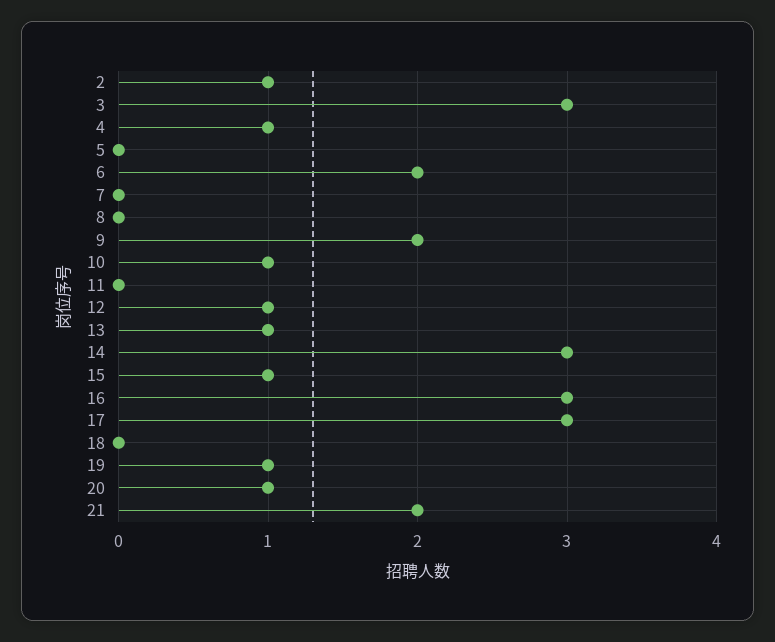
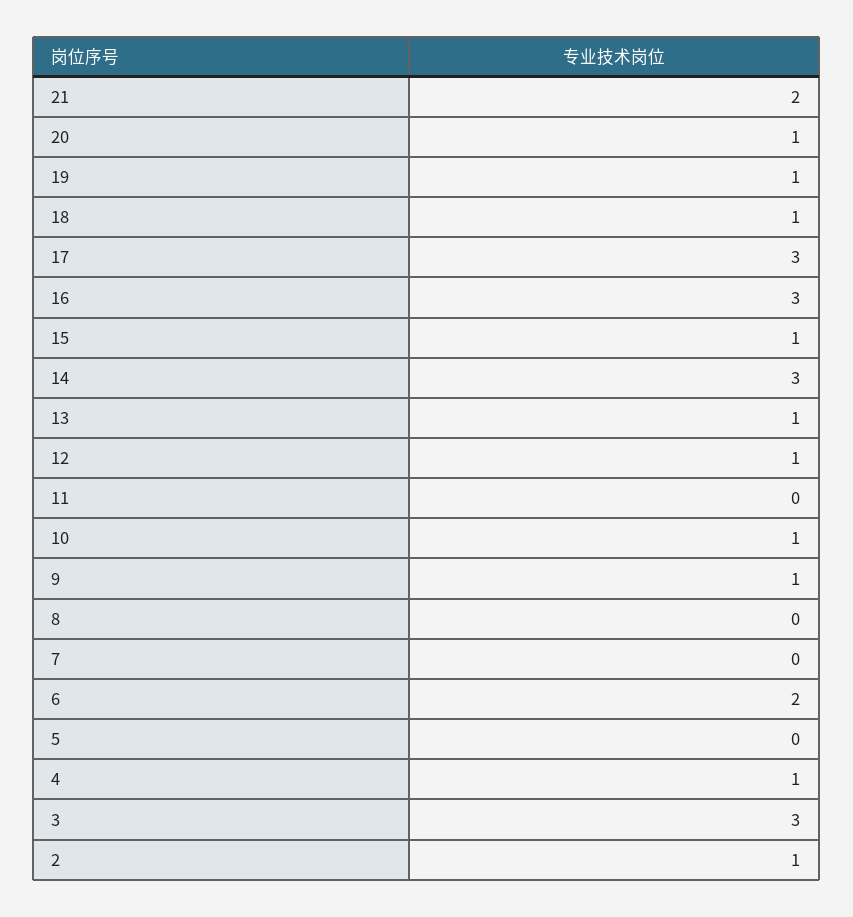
  {
    "2": 1,
    "3": 3,
    "4": 1,
    "5": 0,
    "6": 2,
    "7": 0,
    "8": 0,
-   "9": 2,
+   "9": 1,
    "10": 1,
    "11": 0,
    "12": 1,
    "13": 1,
    "14": 3,
    "15": 1,
    "16": 3,
    "17": 3,
-   "18": 0,
+   "18": 1,
    "19": 1,
    "20": 1,
    "21": 2
  }

